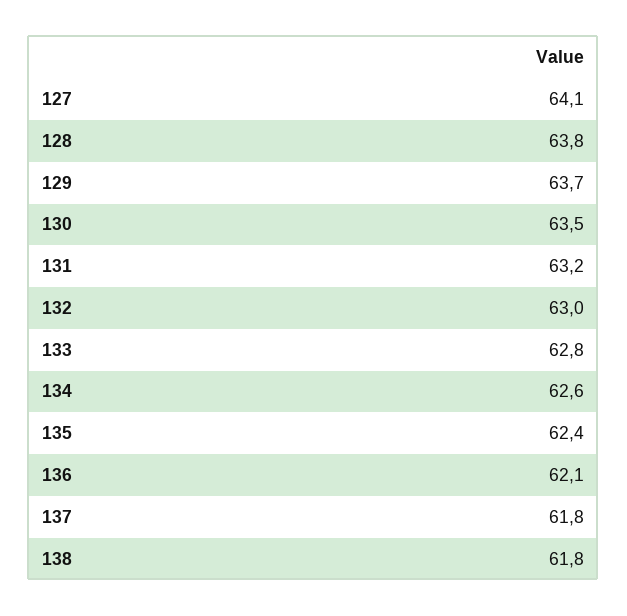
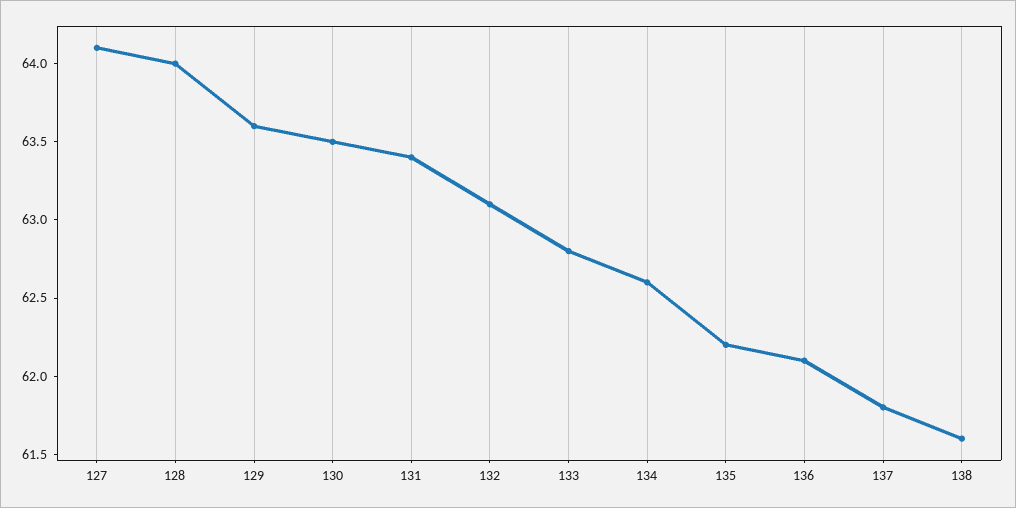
  {
    "127": 64.1,
-   "128": 63.8,
+   "128": 64,
-   "129": 63.7,
+   "129": 63.6,
    "130": 63.5,
-   "131": 63.2,
+   "131": 63.4,
-   "132": 63,
+   "132": 63.1,
    "133": 62.8,
    "134": 62.6,
-   "135": 62.4,
+   "135": 62.2,
    "136": 62.1,
    "137": 61.8,
-   "138": 61.8
+   "138": 61.6
  }

